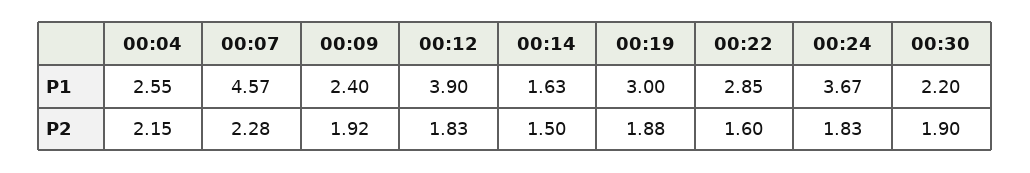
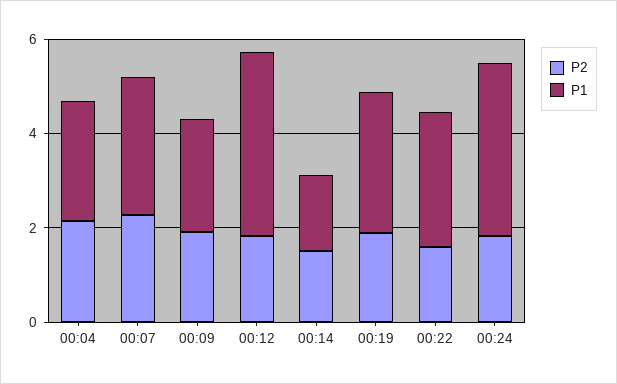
  {
    "P1": {
      "00:04": 2.55,
-     "00:07": 4.57,
+     "00:07": 3,
      "00:09": 2.4,
      "00:12": 3.9,
      "00:14": 1.63,
      "00:19": 3,
      "00:22": 2.85,
-     "00:24": 3.67,
+     "00:24": 3.67
-     "00:30": 2.2
    },
    "P2": {
      "00:04": 2.15,
      "00:07": 2.28,
      "00:09": 1.92,
      "00:12": 1.83,
      "00:14": 1.5,
      "00:19": 1.88,
      "00:22": 1.6,
-     "00:24": 1.83,
+     "00:24": 1.83
-     "00:30": 1.9
    }
  }

